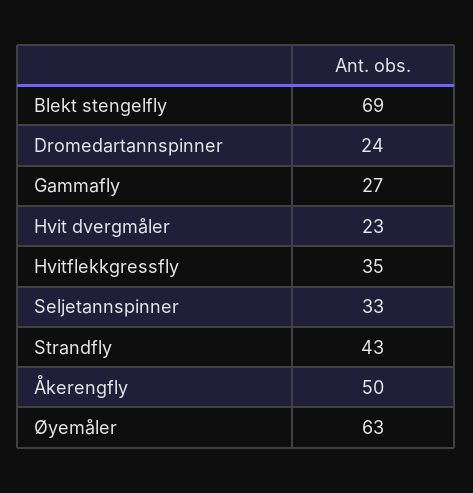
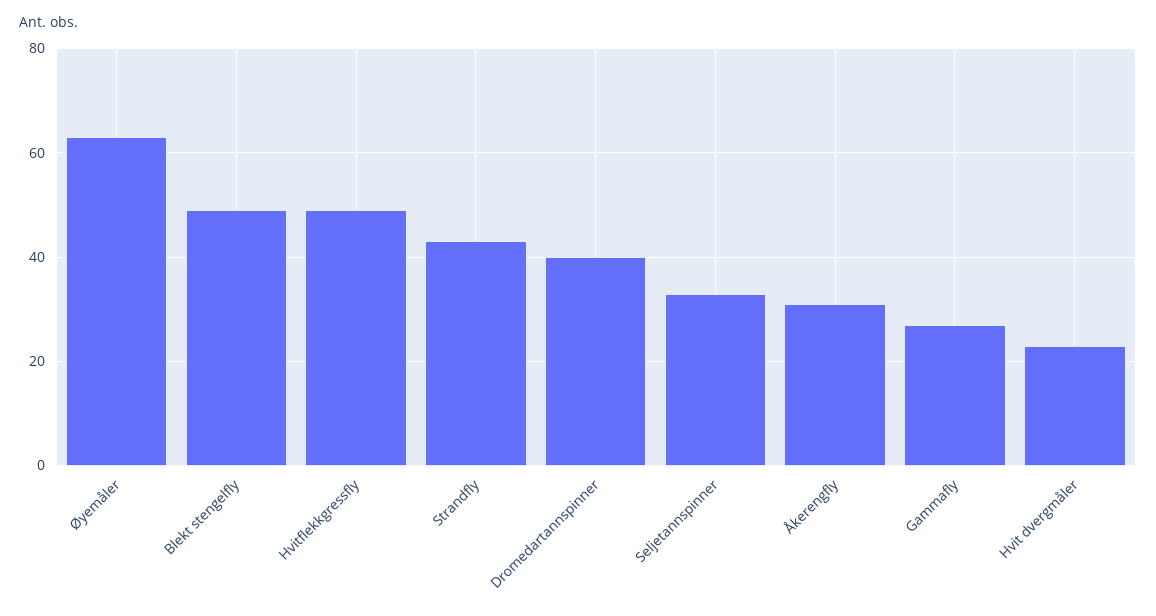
  {
-   "Blekt stengelfly": 69,
+   "Blekt stengelfly": 50,
-   "Dromedartannspinner": 24,
+   "Dromedartannspinner": 40,
    "Gammafly": 27,
    "Hvit dvergmåler": 23,
-   "Hvitflekkgressfly": 35,
+   "Hvitflekkgressfly": 50,
    "Seljetannspinner": 33,
    "Strandfly": 43,
-   "Åkerengfly": 50,
+   "Åkerengfly": 30,
    "Øyemåler": 63
  }

